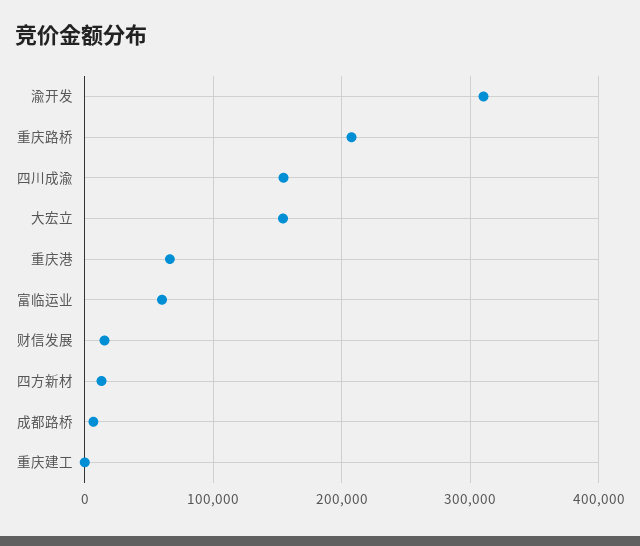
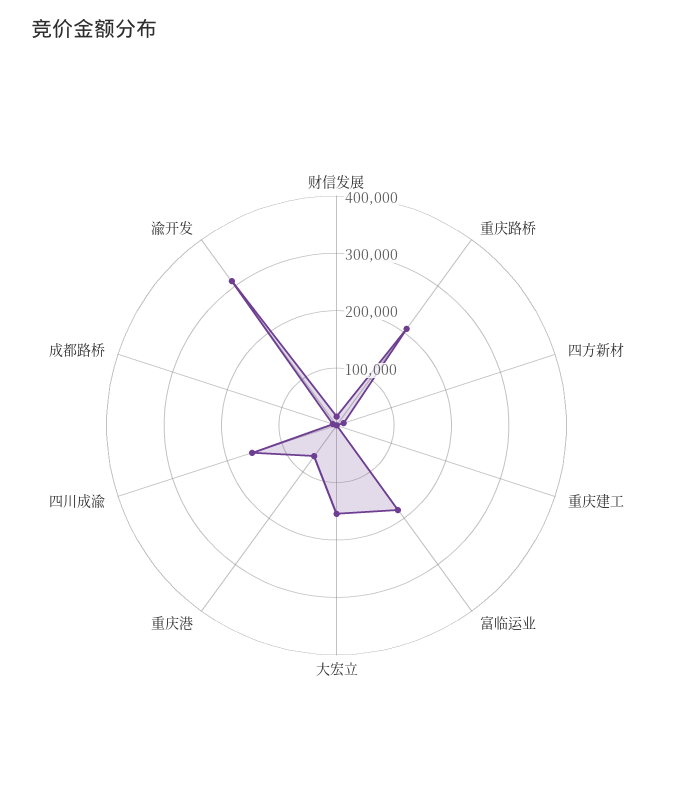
  {
    "渝开发": 310000,
    "重庆路桥": 210000,
    "四川成渝": 150000,
    "大宏立": 150000,
    "重庆港": 70000,
-   "富临运业": 60000,
+   "富临运业": 180000,
    "财信发展": 20000,
    "四方新材": 10000,
    "成都路桥": 10000,
    "重庆建工": 0
  }

